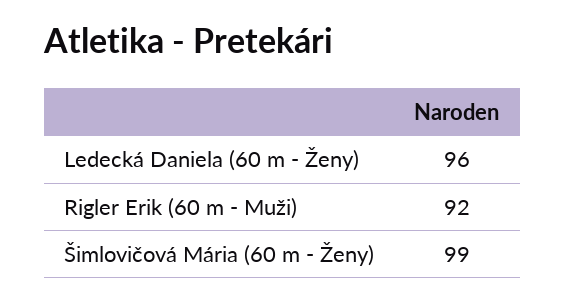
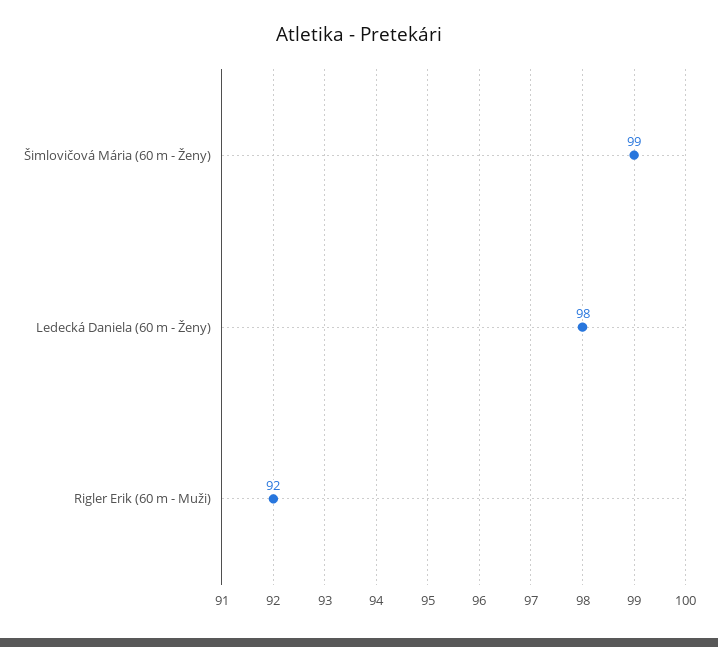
  {
-   "Ledecká Daniela (60 m - Ženy)": 96,
+   "Ledecká Daniela (60 m - Ženy)": 98,
    "Rigler Erik (60 m - Muži)": 92,
    "Šimlovičová Mária (60 m - Ženy)": 99
  }

